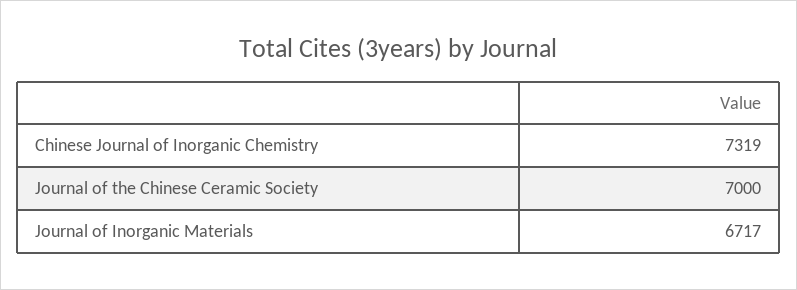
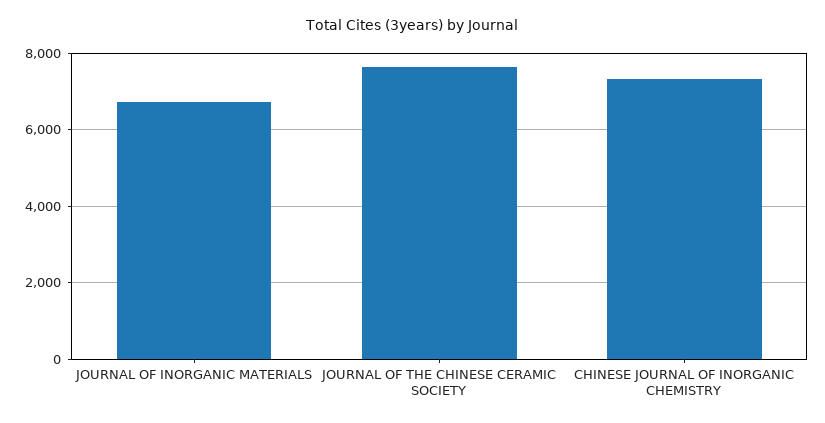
  {
    "Chinese Journal of Inorganic Chemistry": 7319,
-   "Journal of the Chinese Ceramic Society": 7000,
+   "Journal of the Chinese Ceramic Society": 7600,
    "Journal of Inorganic Materials": 6717
  }

